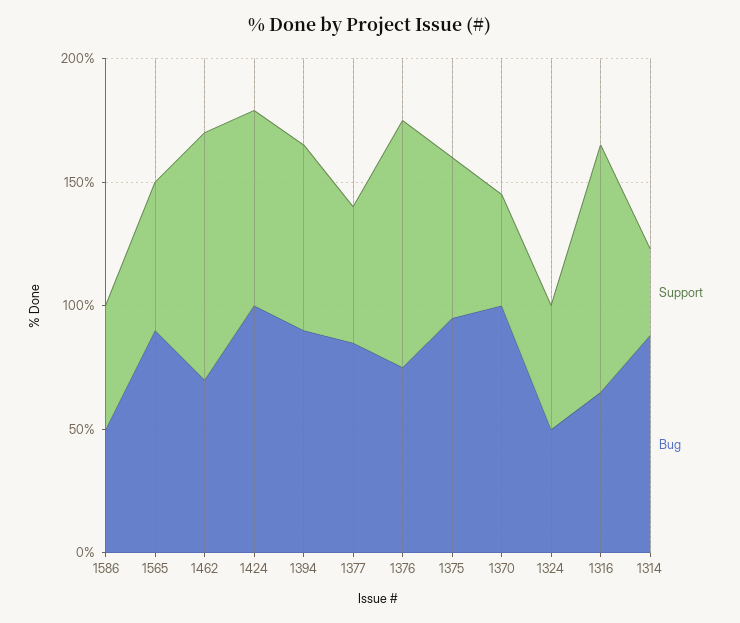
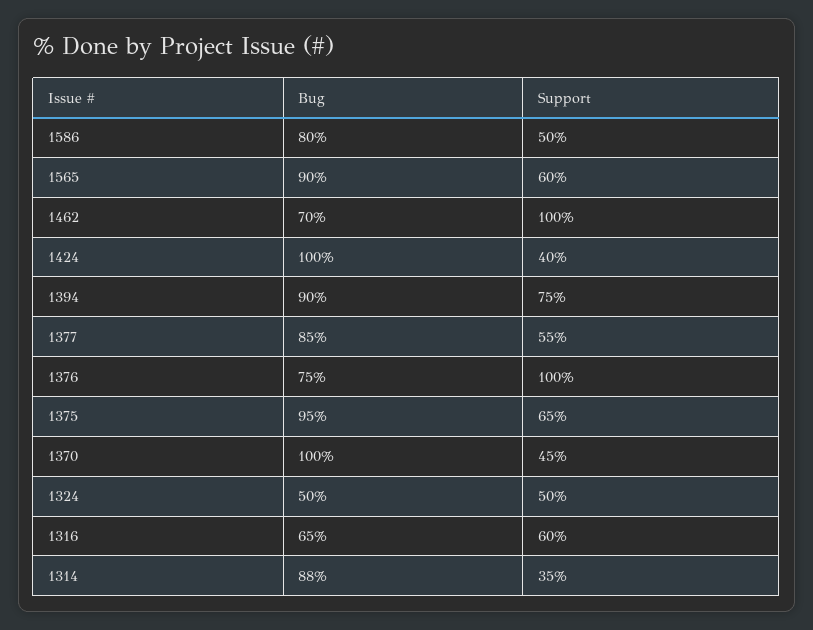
  {
    "Support": {
      "1586": 50,
      "1565": 60,
      "1462": 100,
-     "1424": 80,
+     "1424": 40,
      "1394": 75,
      "1377": 55,
      "1376": 100,
      "1375": 65,
      "1370": 45,
      "1324": 50,
-     "1316": 100,
+     "1316": 60,
      "1314": 35
    },
    "Bug": {
-     "1586": 50,
+     "1586": 80,
      "1565": 90,
      "1462": 70,
      "1424": 100,
      "1394": 90,
      "1377": 85,
      "1376": 75,
      "1375": 95,
      "1370": 100,
      "1324": 50,
      "1316": 65,
      "1314": 88
    }
  }

